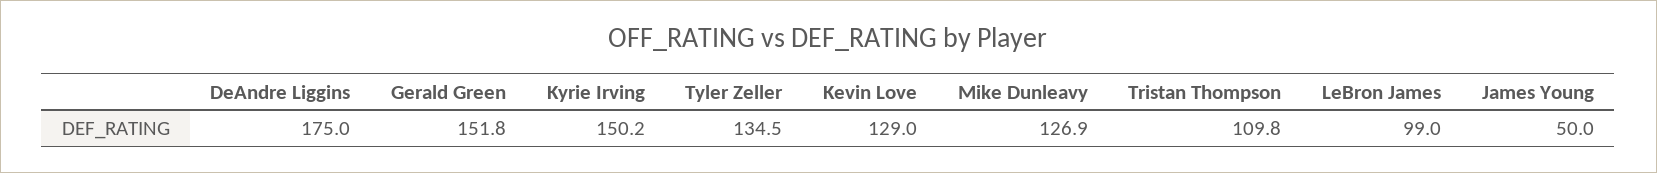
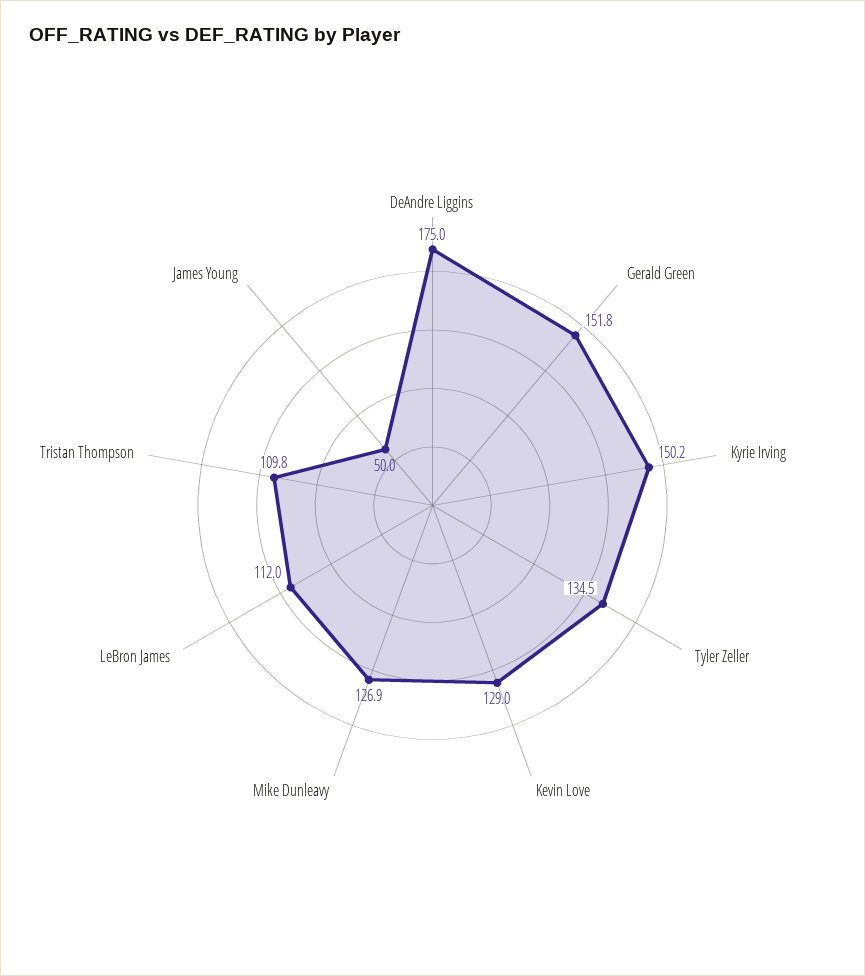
  {
    "DeAndre Liggins": 175,
    "Gerald Green": 151.8,
    "Kyrie Irving": 150.2,
    "Tyler Zeller": 134.5,
    "Kevin Love": 129,
    "Mike Dunleavy": 126.9,
    "Tristan Thompson": 109.8,
-   "LeBron James": 99,
+   "LeBron James": 112,
    "James Young": 50
  }

